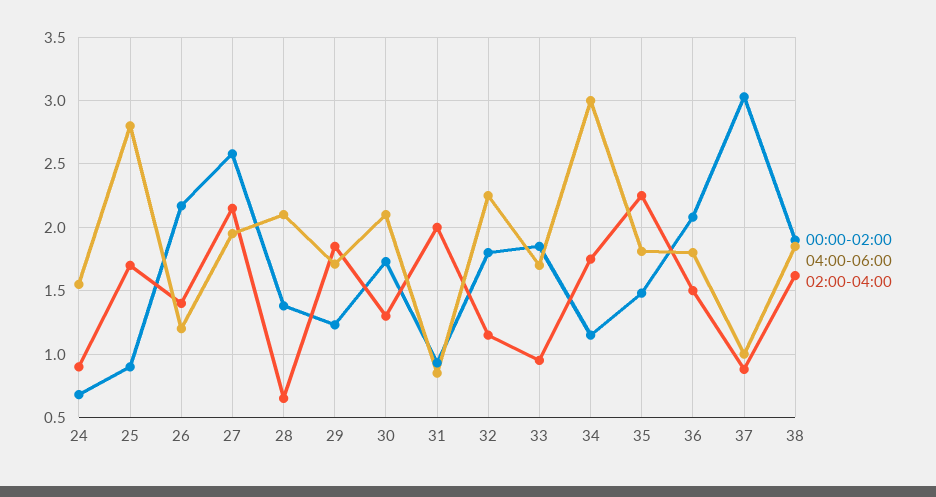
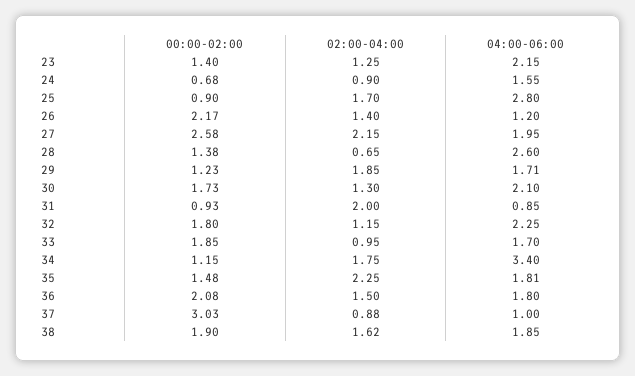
  {
    "00:00-02:00": {
      "24": 0.68,
      "25": 0.9,
      "26": 2.17,
      "27": 2.58,
      "28": 1.38,
      "29": 1.23,
      "30": 1.73,
      "31": 0.93,
      "32": 1.8,
      "33": 1.85,
      "34": 1.15,
      "35": 1.48,
      "36": 2.08,
      "37": 3.03,
-     "38": 1.9
+     "38": 1.9,
+     "23": 1.4
    },
    "04:00-06:00": {
      "24": 1.55,
      "25": 2.8,
      "26": 1.2,
      "27": 1.95,
-     "28": 2.1,
+     "28": 2.6,
      "29": 1.71,
      "30": 2.1,
      "31": 0.85,
      "32": 2.25,
      "33": 1.7,
-     "34": 3,
+     "34": 3.4,
      "35": 1.81,
      "36": 1.8,
      "37": 1,
-     "38": 1.85
+     "38": 1.85,
+     "23": 2.15
    },
    "02:00-04:00": {
      "24": 0.9,
      "25": 1.7,
      "26": 1.4,
      "27": 2.15,
      "28": 0.65,
      "29": 1.85,
      "30": 1.3,
      "31": 2,
      "32": 1.15,
      "33": 0.95,
      "34": 1.75,
      "35": 2.25,
      "36": 1.5,
      "37": 0.88,
-     "38": 1.62
+     "38": 1.62,
+     "23": 1.25
    }
  }

